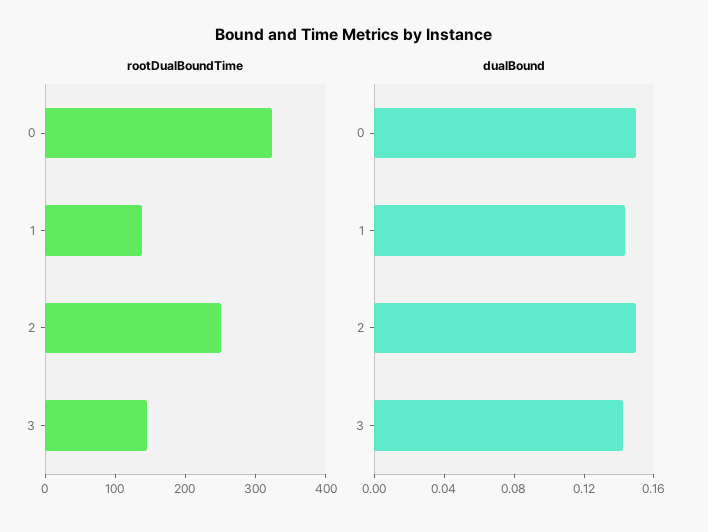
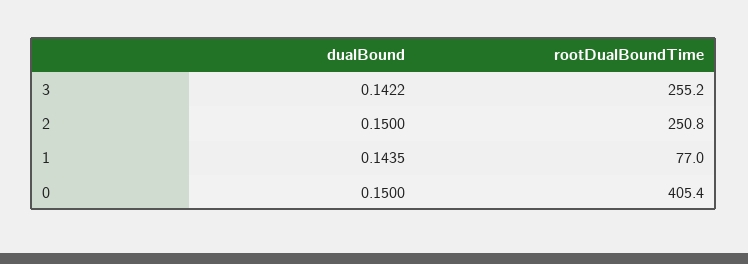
  {
    "rootDualBoundTime": {
-     "0": 320,
+     "0": 405.4,
-     "1": 140,
+     "1": 77,
      "2": 250.8,
-     "3": 140
+     "3": 255.2
    },
    "dualBound": {
      "0": 0.15,
      "1": 0.1435,
      "2": 0.15,
      "3": 0.1422
    }
  }

